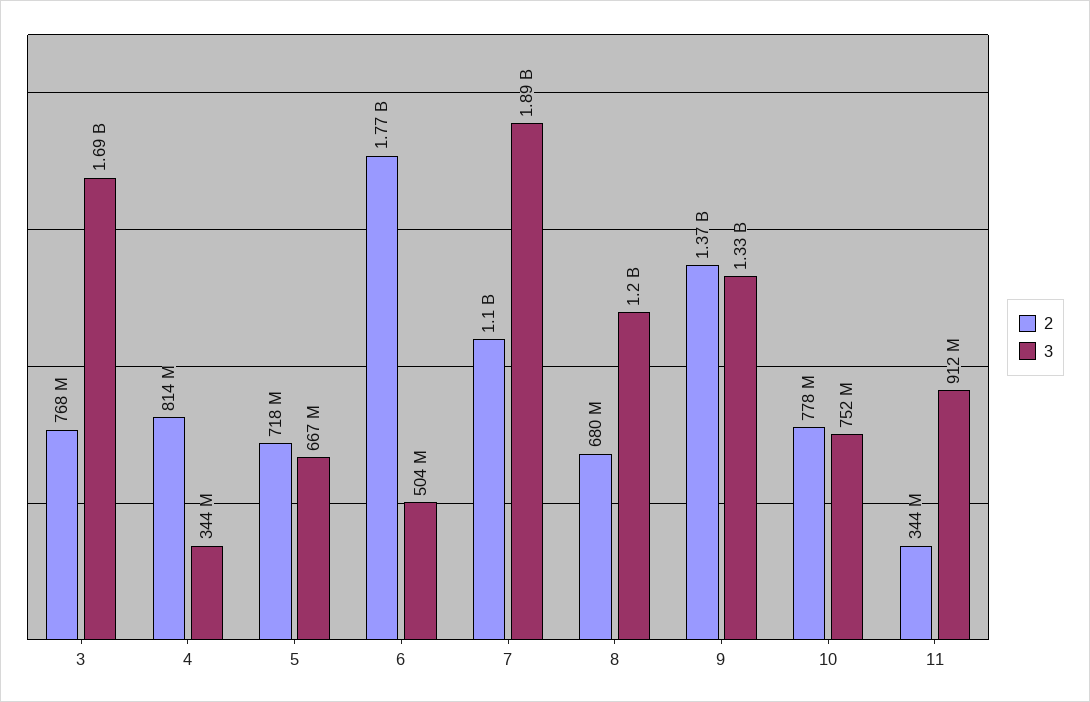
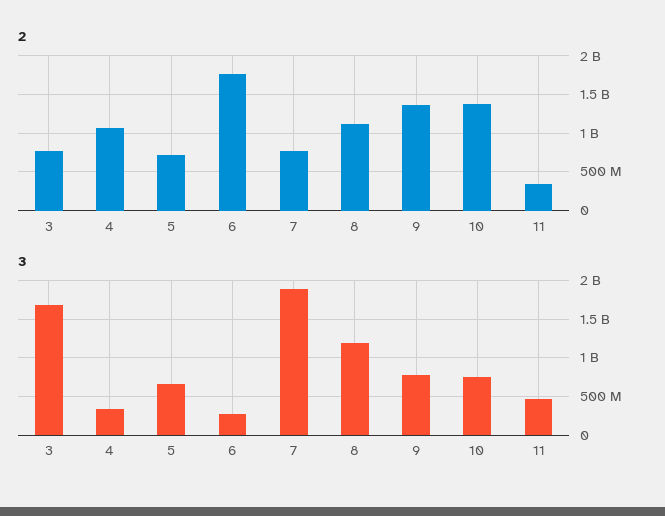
  {
    "2": {
      "3": 768000000,
-     "4": 814000000,
+     "4": 1100000000,
      "5": 718000000,
      "6": 1770000000,
-     "7": 1100000000,
+     "7": 800000000,
-     "8": 680000000,
+     "8": 1100000000,
      "9": 1370000000,
-     "10": 778000000,
+     "10": 1400000000,
      "11": 344000000
    },
    "3": {
      "3": 1690000000,
      "4": 344000000,
      "5": 667000000,
-     "6": 504000000,
+     "6": 300000000,
      "7": 1890000000,
      "8": 1200000000,
-     "9": 1330000000,
+     "9": 800000000,
      "10": 752000000,
-     "11": 912000000
+     "11": 500000000
    }
  }

